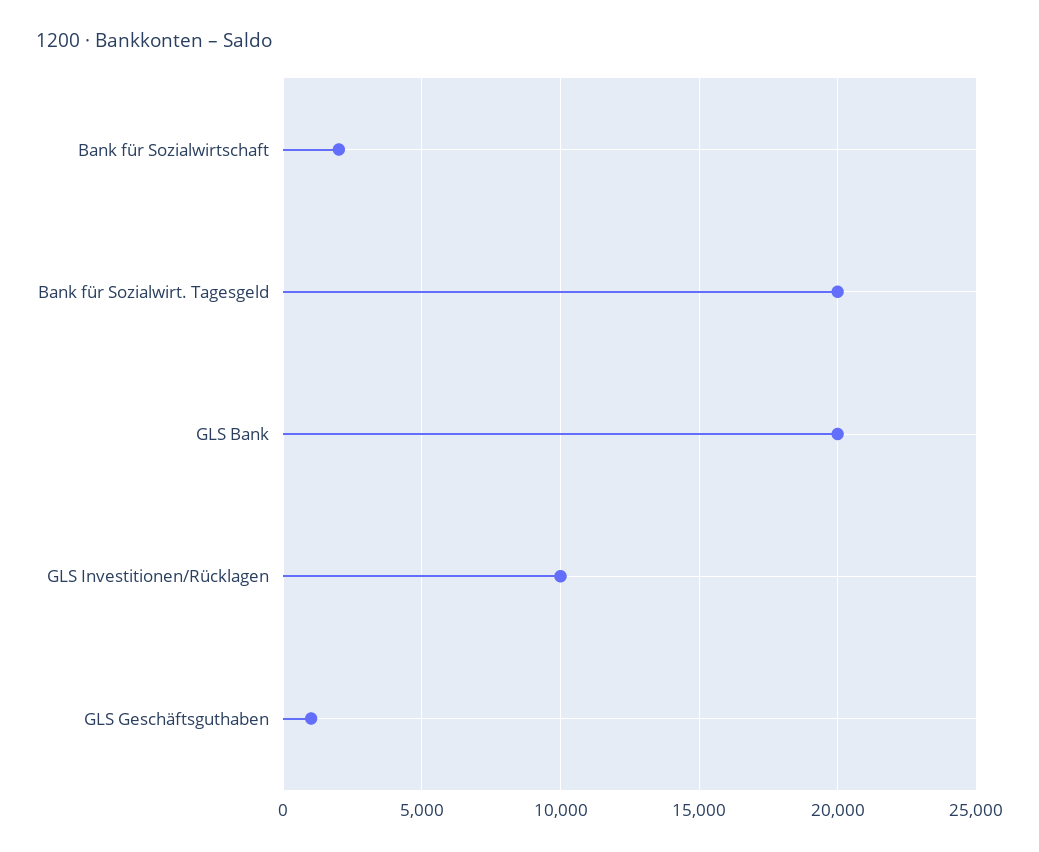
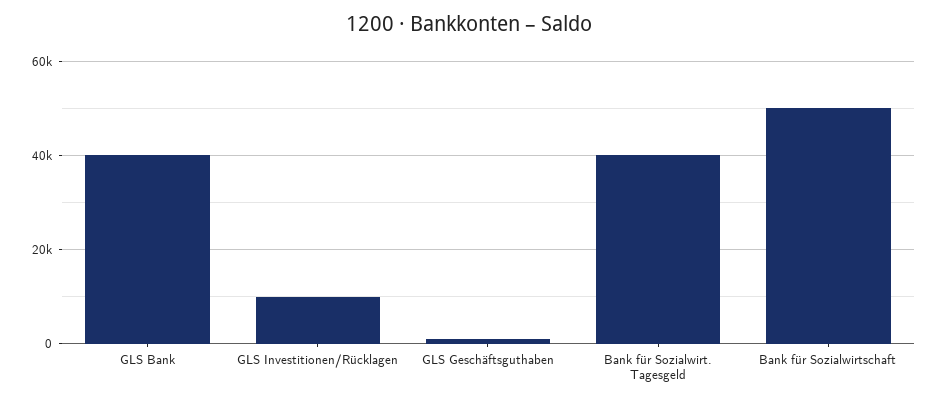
  {
-   "Bank für Sozialwirtschaft": 2000,
+   "Bank für Sozialwirtschaft": 50000,
-   "Bank für Sozialwirt. Tagesgeld": 20000,
+   "Bank für Sozialwirt. Tagesgeld": 40000,
-   "GLS Bank": 20000,
+   "GLS Bank": 40000,
    "GLS Investitionen/Rücklagen": 10000,
    "GLS Geschäftsguthaben": 1000
  }

